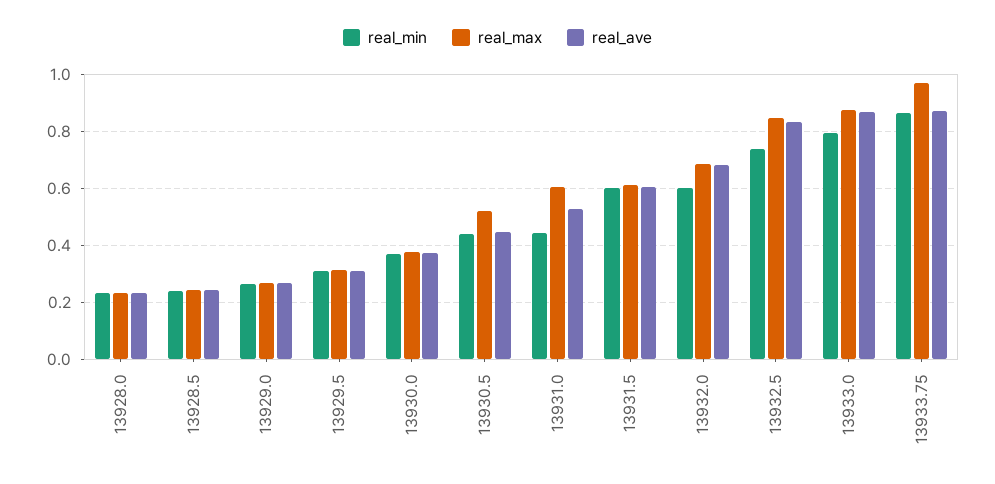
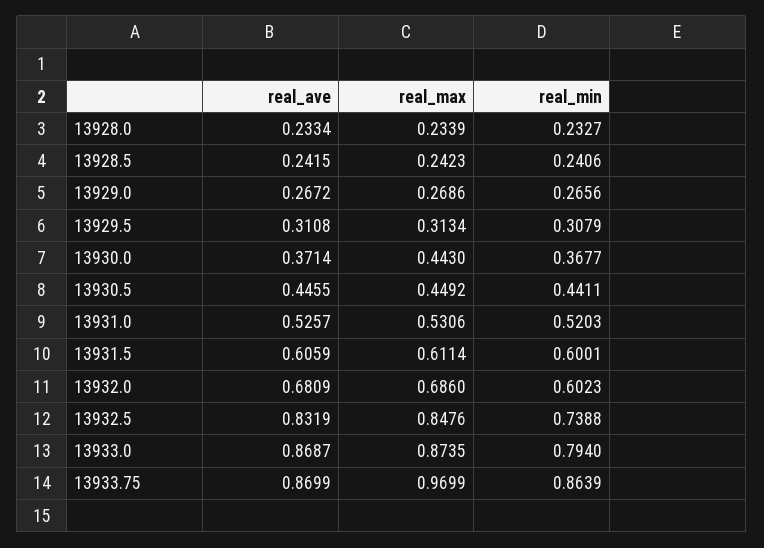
  {
    "real_min": {
      "13928.0": 0.2327,
      "13928.5": 0.2406,
      "13929.0": 0.2656,
      "13929.5": 0.3079,
      "13930.0": 0.3677,
      "13930.5": 0.4411,
-     "13931.0": 0.45,
+     "13931.0": 0.5203,
      "13931.5": 0.6001,
      "13932.0": 0.6023,
      "13932.5": 0.7388,
      "13933.0": 0.794,
      "13933.75": 0.8639
    },
    "real_max": {
      "13928.0": 0.2339,
      "13928.5": 0.2423,
      "13929.0": 0.2686,
      "13929.5": 0.3134,
-     "13930.0": 0.375,
+     "13930.0": 0.443,
-     "13930.5": 0.525,
+     "13930.5": 0.4492,
-     "13931.0": 0.6,
+     "13931.0": 0.5306,
      "13931.5": 0.6114,
      "13932.0": 0.686,
      "13932.5": 0.8476,
      "13933.0": 0.8735,
      "13933.75": 0.9699
    },
    "real_ave": {
      "13928.0": 0.2334,
      "13928.5": 0.2415,
      "13929.0": 0.2672,
      "13929.5": 0.3108,
      "13930.0": 0.3714,
      "13930.5": 0.4455,
      "13931.0": 0.5257,
      "13931.5": 0.6059,
      "13932.0": 0.6809,
      "13932.5": 0.8319,
      "13933.0": 0.8687,
      "13933.75": 0.8699
    }
  }

